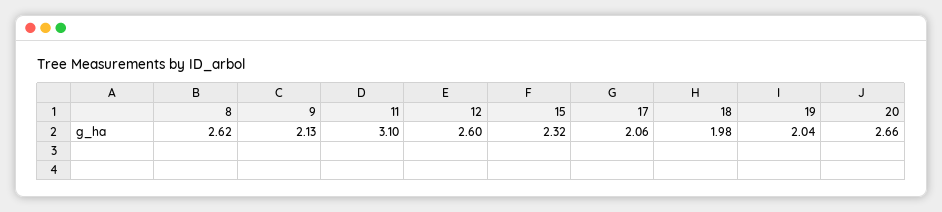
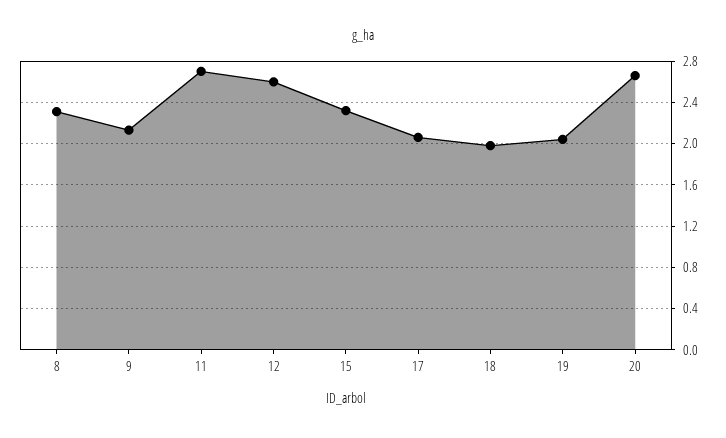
  {
-   "8": 2.62,
+   "8": 2.3,
    "9": 2.13,
-   "11": 3.1,
+   "11": 2.7,
    "12": 2.6,
    "15": 2.32,
    "17": 2.06,
    "18": 1.98,
    "19": 2.04,
    "20": 2.66
  }

